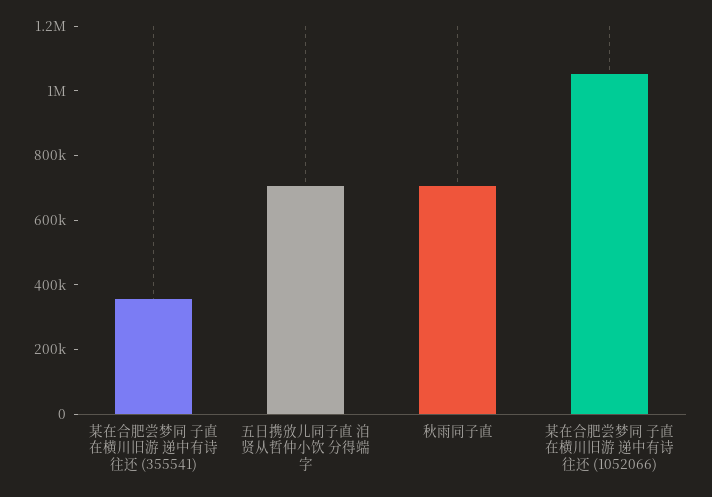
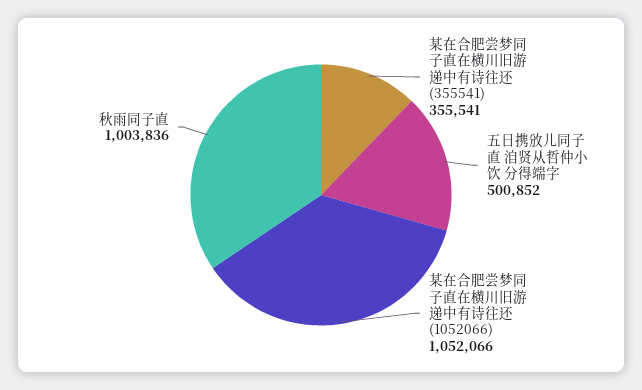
  {
    "某在合肥尝梦同 子直在横川旧游 递中有诗往还 (355541)": 355541,
-   "五日携攽儿同子直 洎贤从哲仲小饮 分得端字": 700000,
+   "五日携攽儿同子直 洎贤从哲仲小饮 分得端字": 500852,
-   "秋雨同子直": 700000,
+   "秋雨同子直": 1003836,
    "某在合肥尝梦同 子直在横川旧游 递中有诗往还 (1052066)": 1052066
  }

